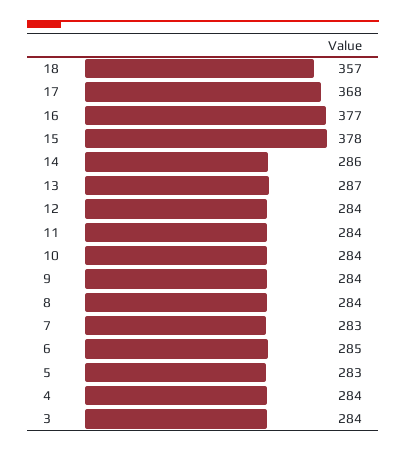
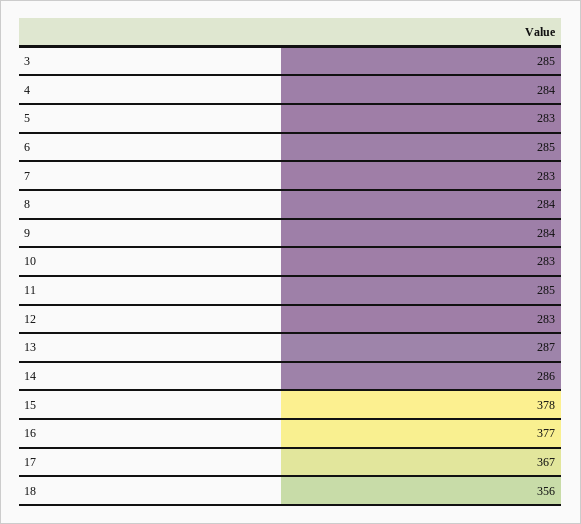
  {
-   "18": 357,
+   "18": 356,
-   "17": 368,
+   "17": 367,
    "16": 377,
    "15": 378,
    "14": 286,
    "13": 287,
-   "12": 284,
+   "12": 283,
-   "11": 284,
+   "11": 285,
-   "10": 284,
+   "10": 283,
    "9": 284,
    "8": 284,
    "7": 283,
    "6": 285,
    "5": 283,
    "4": 284,
-   "3": 284
+   "3": 285
  }

